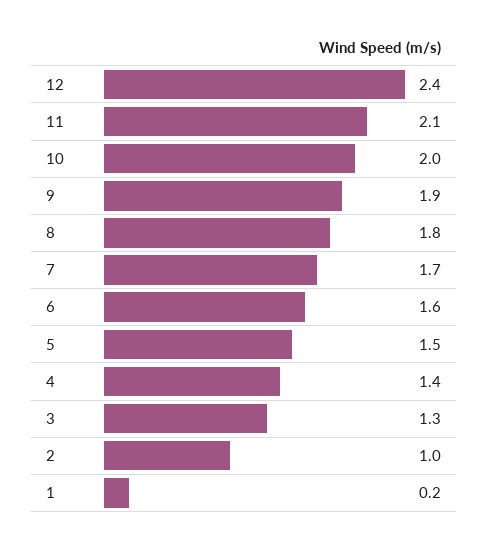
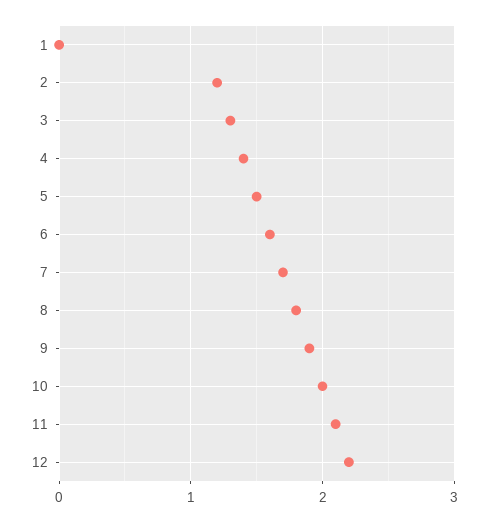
  {
-   "12": 2.4,
+   "12": 2.2,
    "11": 2.1,
    "10": 2,
    "9": 1.9,
    "8": 1.8,
    "7": 1.7,
    "6": 1.6,
    "5": 1.5,
    "4": 1.4,
    "3": 1.3,
-   "2": 1,
+   "2": 1.2,
-   "1": 0.2
+   "1": 0
  }

